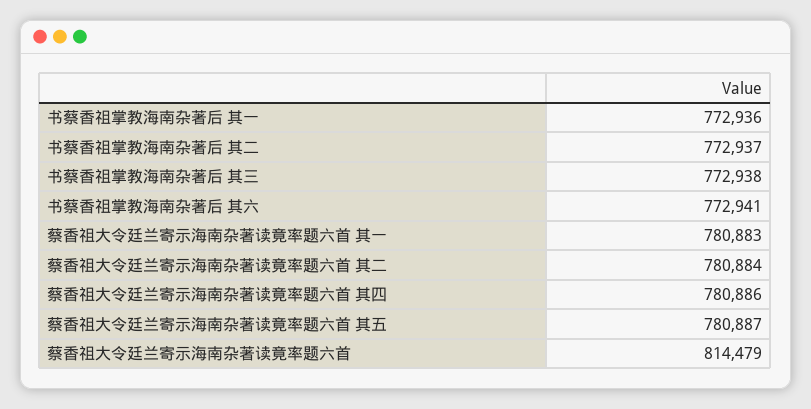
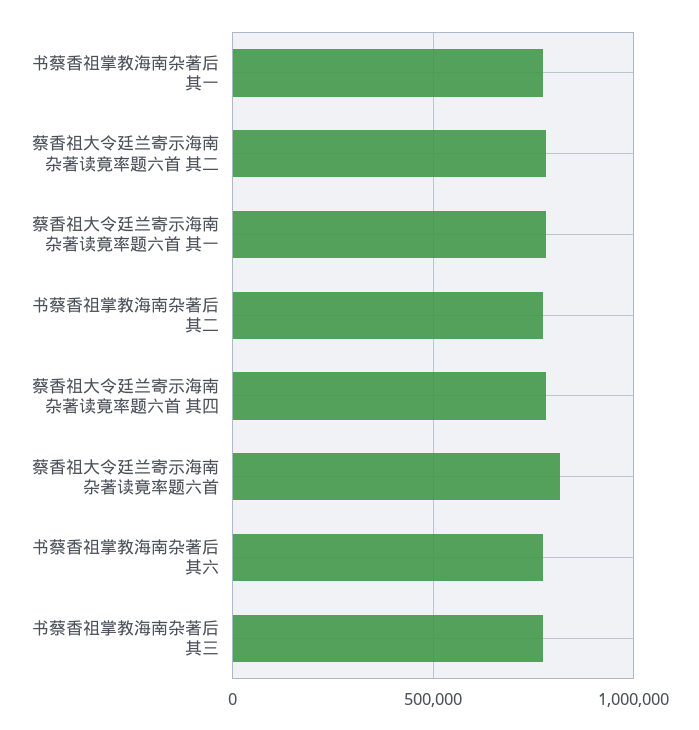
  {
    "书蔡香祖掌教海南杂著后 其一": 772936,
    "书蔡香祖掌教海南杂著后 其二": 772937,
    "书蔡香祖掌教海南杂著后 其三": 772938,
    "书蔡香祖掌教海南杂著后 其六": 772941,
    "蔡香祖大令廷兰寄示海南杂著读竟率题六首 其一": 780883,
    "蔡香祖大令廷兰寄示海南杂著读竟率题六首 其二": 780884,
    "蔡香祖大令廷兰寄示海南杂著读竟率题六首 其四": 780886,
-   "蔡香祖大令廷兰寄示海南杂著读竟率题六首 其五": 780887,
    "蔡香祖大令廷兰寄示海南杂著读竟率题六首": 814479
  }

